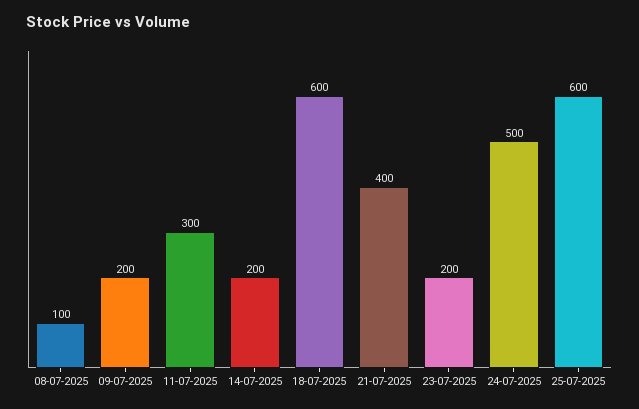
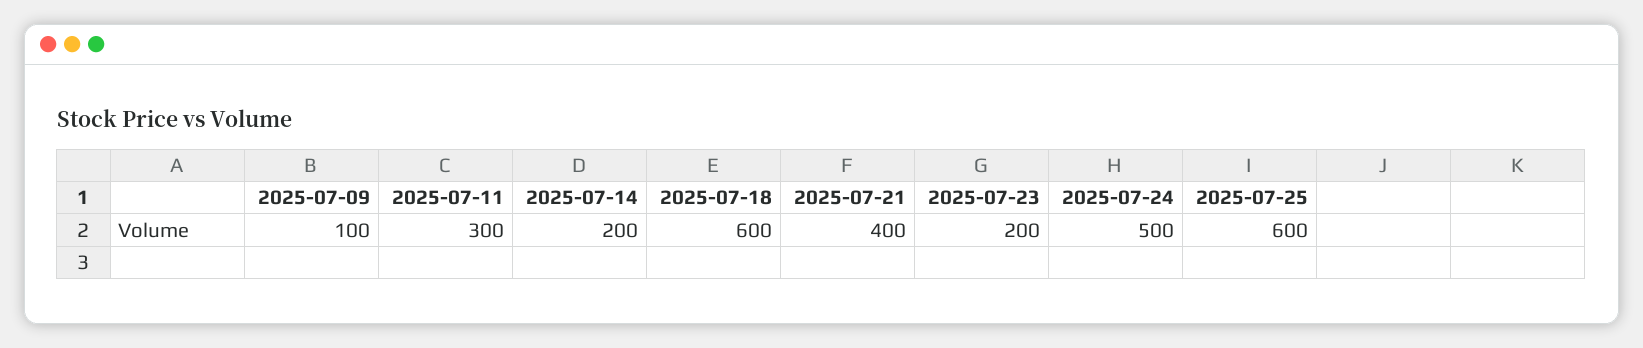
  {
-   "08-07-2025": 100,
-   "09-07-2025": 200,
+   "09-07-2025": 100,
    "11-07-2025": 300,
    "14-07-2025": 200,
    "18-07-2025": 600,
    "21-07-2025": 400,
    "23-07-2025": 200,
    "24-07-2025": 500,
    "25-07-2025": 600
  }

